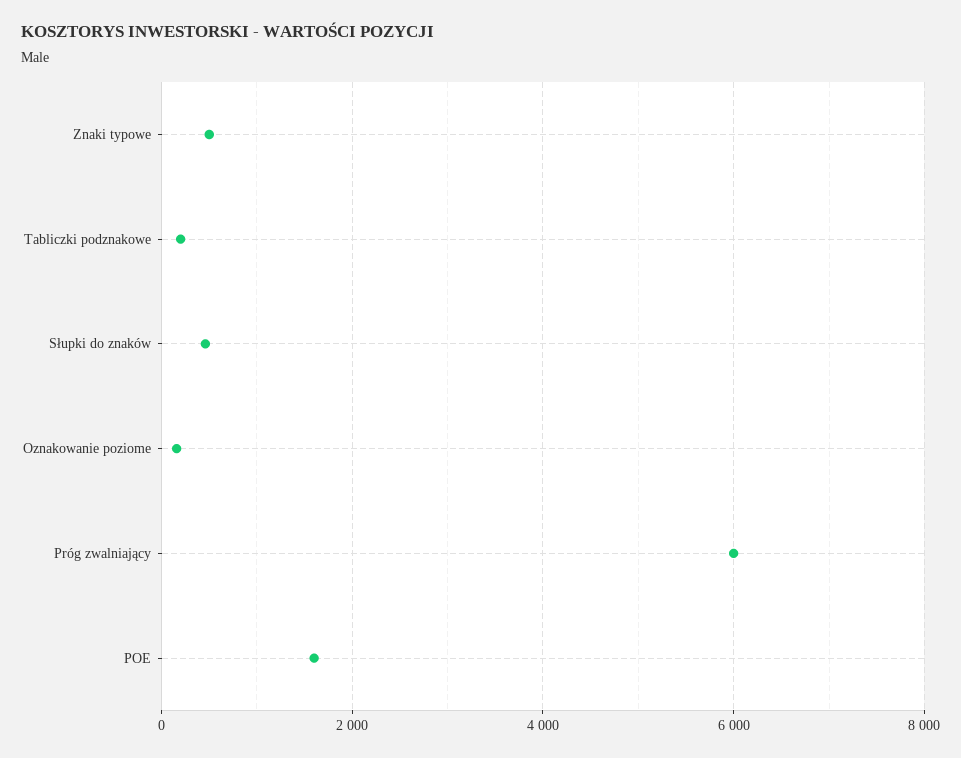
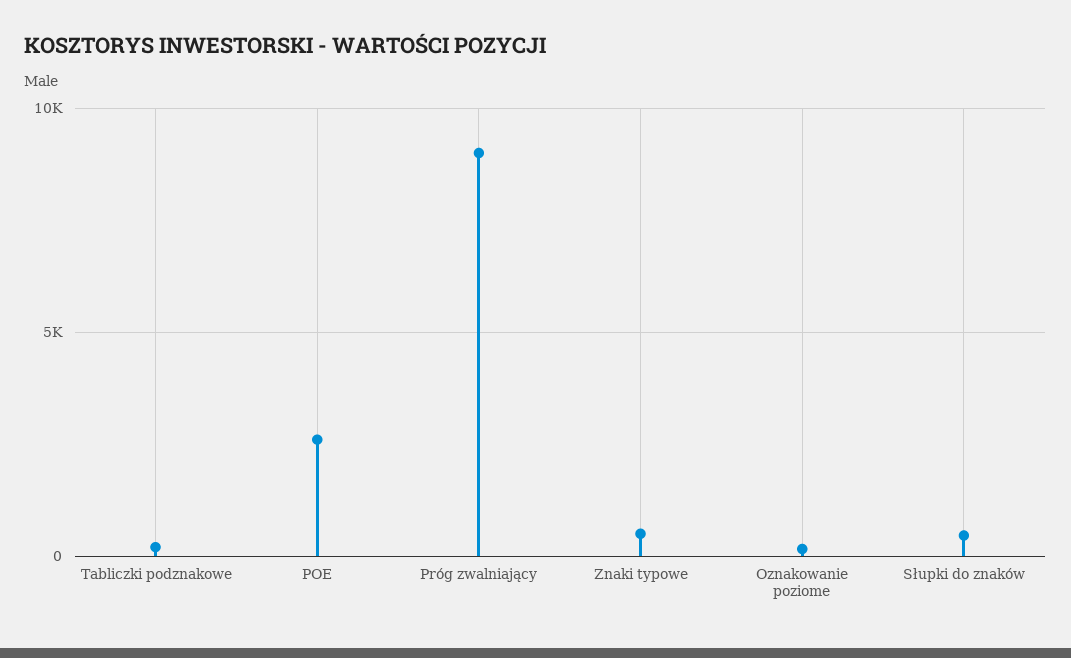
  {
    "Znaki typowe": 600,
    "Tabliczki podznakowe": 200,
    "Słupki do znaków": 400,
    "Oznakowanie poziome": 200,
-   "Próg zwalniający": 6000,
+   "Próg zwalniający": 9000,
-   "POE": 1600
+   "POE": 2500
  }

